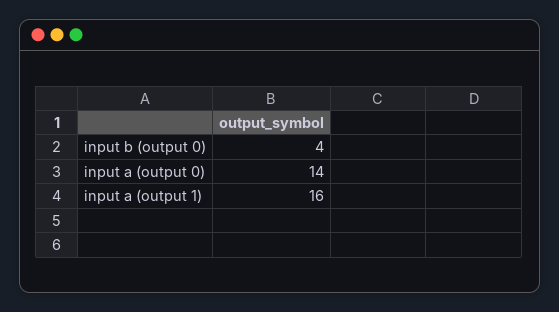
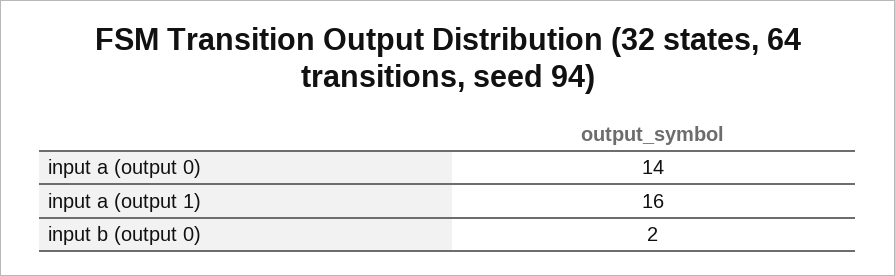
  {
-   "input b (output 0)": 4,
+   "input b (output 0)": 2,
    "input a (output 0)": 14,
    "input a (output 1)": 16
  }

